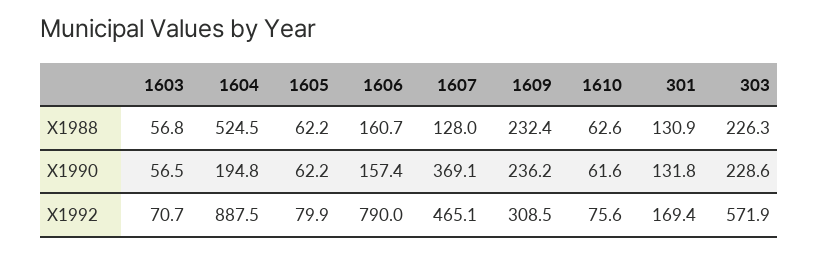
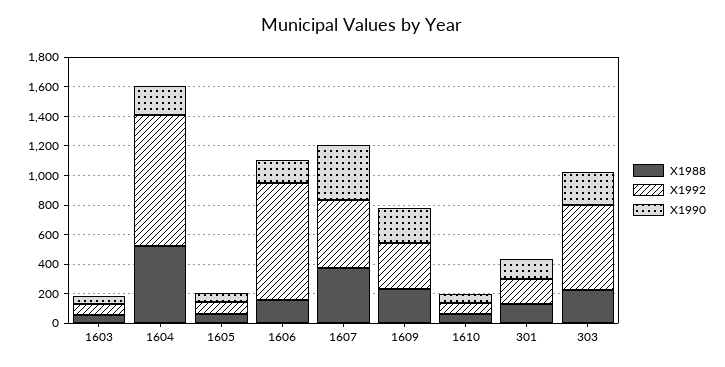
  {
    "X1988": {
      "1603": 56.8,
      "1604": 524.5,
      "1605": 62.2,
      "1606": 160.7,
-     "1607": 128,
+     "1607": 400,
      "1609": 232.4,
      "1610": 62.6,
      "301": 130.9,
      "303": 226.3
    },
    "X1990": {
      "1603": 56.5,
      "1604": 194.8,
      "1605": 62.2,
      "1606": 157.4,
      "1607": 369.1,
      "1609": 236.2,
      "1610": 61.6,
      "301": 131.8,
      "303": 228.6
    },
    "X1992": {
      "1603": 70.7,
      "1604": 887.5,
      "1605": 79.9,
      "1606": 790,
      "1607": 465.1,
      "1609": 308.5,
      "1610": 75.6,
      "301": 169.4,
      "303": 571.9
    }
  }

